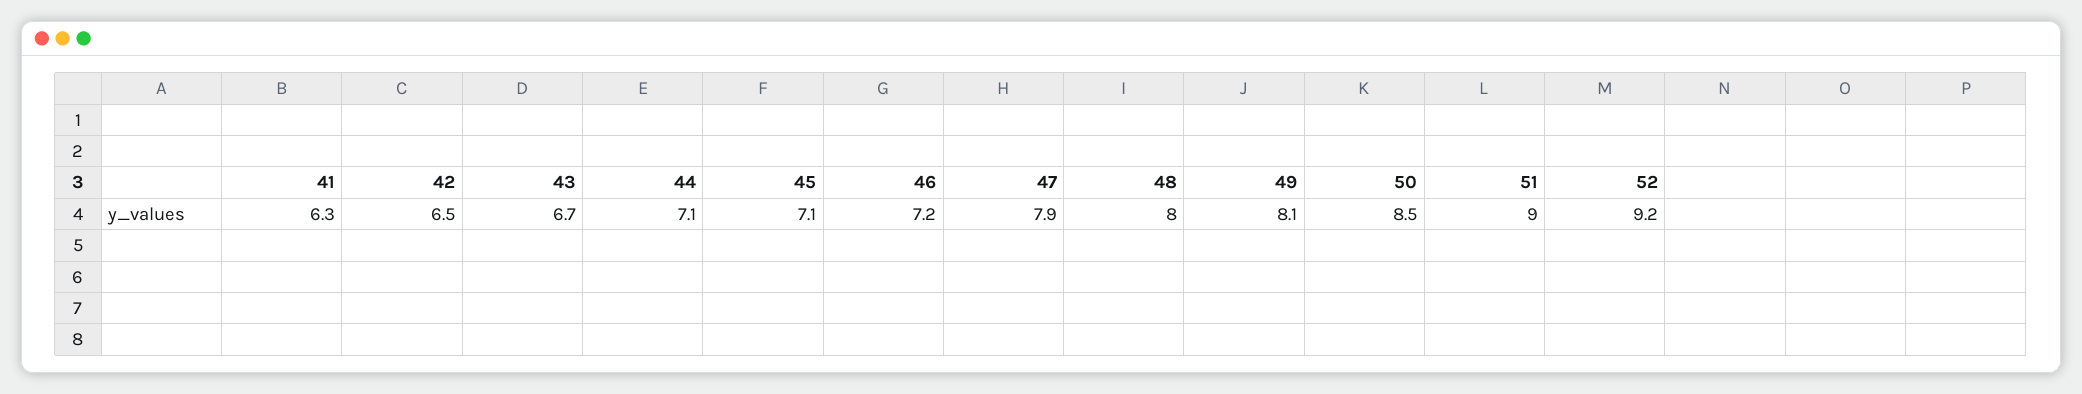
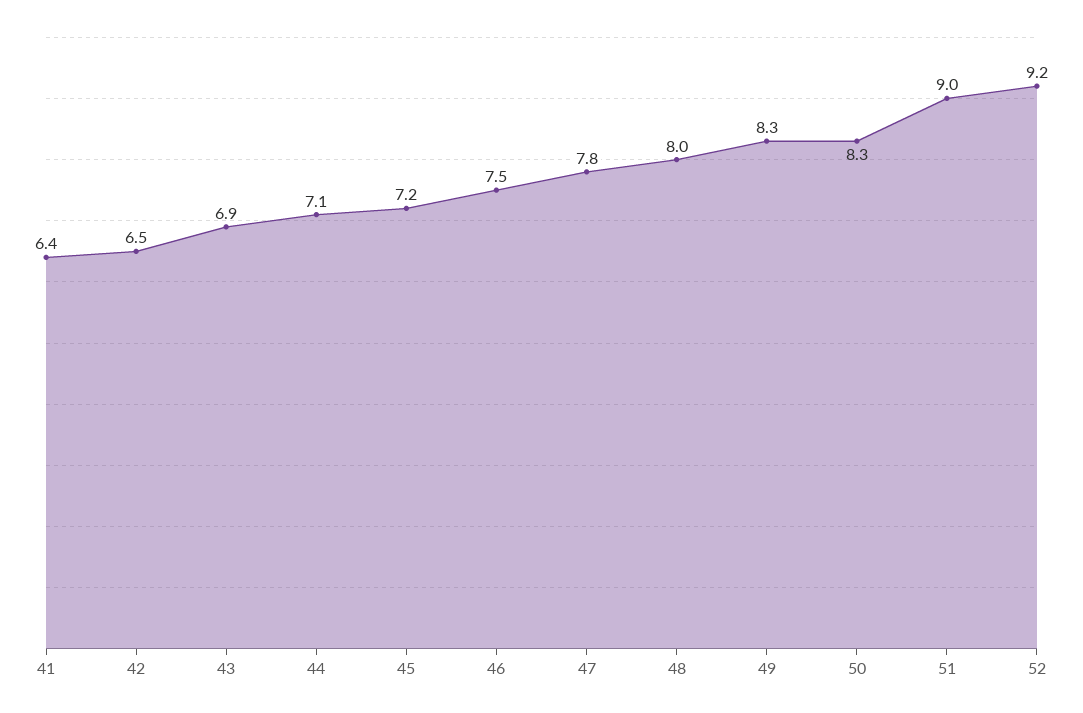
  {
-   "41": 6.3,
+   "41": 6.4,
    "42": 6.5,
-   "43": 6.7,
+   "43": 6.9,
    "44": 7.1,
-   "45": 7.1,
+   "45": 7.2,
-   "46": 7.2,
+   "46": 7.5,
-   "47": 7.9,
+   "47": 7.8,
    "48": 8,
-   "49": 8.1,
+   "49": 8.3,
-   "50": 8.5,
+   "50": 8.3,
    "51": 9,
    "52": 9.2
  }

